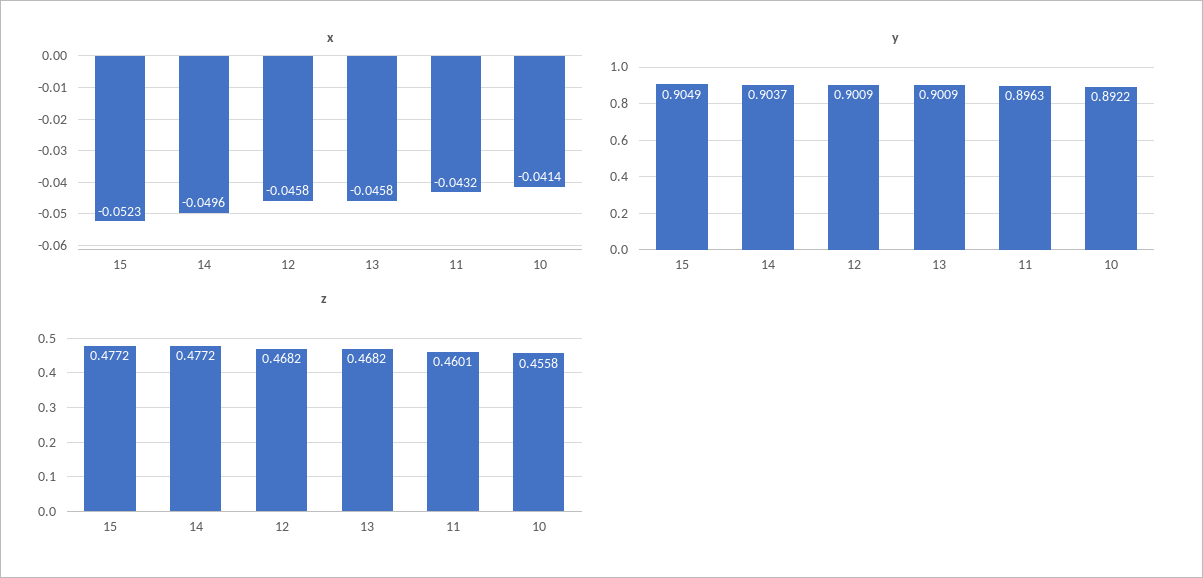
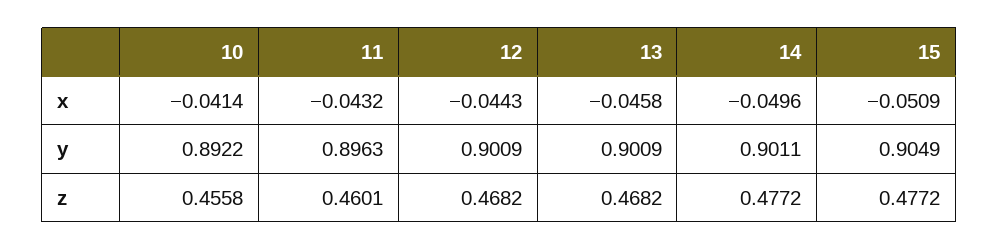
  {
    "x": {
-     "15": -0.0523,
+     "15": -0.0509,
      "14": -0.0496,
-     "12": -0.0458,
+     "12": -0.0443,
      "13": -0.0458,
      "11": -0.0432,
      "10": -0.0414
    },
    "y": {
      "15": 0.9049,
-     "14": 0.9037,
+     "14": 0.9011,
      "12": 0.9009,
      "13": 0.9009,
      "11": 0.8963,
      "10": 0.8922
    },
    "z": {
      "15": 0.4772,
      "14": 0.4772,
      "12": 0.4682,
      "13": 0.4682,
      "11": 0.4601,
      "10": 0.4558
    }
  }

